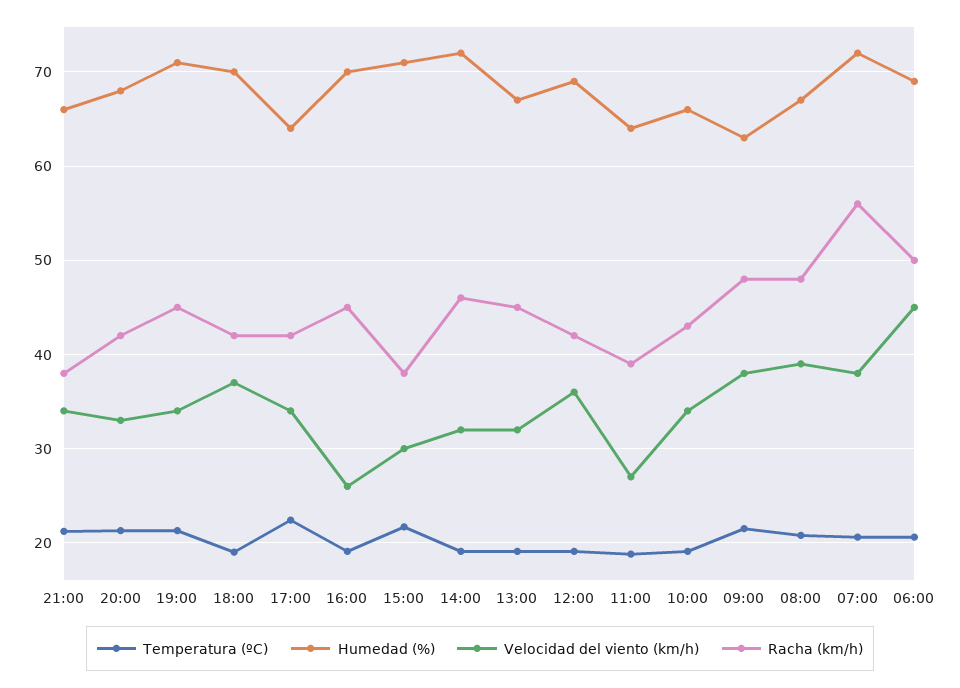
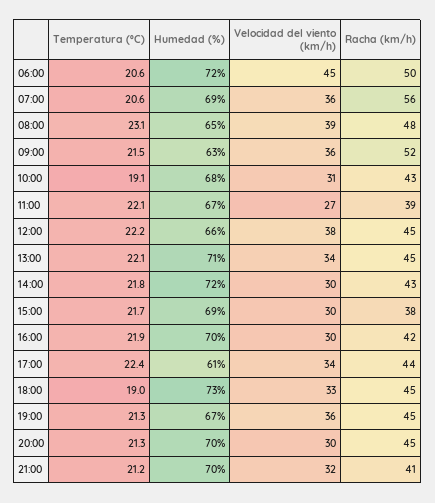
  {
    "Temperatura (ºC)": {
      "21:00": 21.2,
      "20:00": 21.3,
      "19:00": 21.3,
      "18:00": 19,
      "17:00": 22.4,
-     "16:00": 19,
+     "16:00": 21.9,
      "15:00": 21.7,
-     "14:00": 19,
+     "14:00": 21.8,
-     "13:00": 19,
+     "13:00": 22.1,
-     "12:00": 19,
+     "12:00": 22.2,
-     "11:00": 19,
+     "11:00": 22.1,
      "10:00": 19.1,
      "09:00": 21.5,
-     "08:00": 21,
+     "08:00": 23.1,
      "07:00": 20.6,
      "06:00": 20.6
    },
    "Humedad (%)": {
-     "21:00": 66,
+     "21:00": 70,
-     "20:00": 68,
+     "20:00": 70,
-     "19:00": 71,
+     "19:00": 67,
-     "18:00": 70,
+     "18:00": 73,
-     "17:00": 64,
+     "17:00": 61,
      "16:00": 70,
-     "15:00": 71,
+     "15:00": 69,
      "14:00": 72,
-     "13:00": 67,
+     "13:00": 71,
-     "12:00": 69,
+     "12:00": 66,
-     "11:00": 64,
+     "11:00": 67,
-     "10:00": 66,
+     "10:00": 68,
      "09:00": 63,
-     "08:00": 67,
+     "08:00": 65,
-     "07:00": 72,
+     "07:00": 69,
-     "06:00": 69
+     "06:00": 72
    },
    "Velocidad del viento (km/h)": {
-     "21:00": 34,
+     "21:00": 32,
-     "20:00": 33,
+     "20:00": 30,
-     "19:00": 34,
+     "19:00": 36,
-     "18:00": 37,
+     "18:00": 33,
      "17:00": 34,
-     "16:00": 26,
+     "16:00": 30,
      "15:00": 30,
-     "14:00": 32,
+     "14:00": 30,
-     "13:00": 32,
+     "13:00": 34,
-     "12:00": 36,
+     "12:00": 38,
      "11:00": 27,
-     "10:00": 34,
+     "10:00": 31,
-     "09:00": 38,
+     "09:00": 36,
      "08:00": 39,
-     "07:00": 38,
+     "07:00": 36,
      "06:00": 45
    },
    "Racha (km/h)": {
-     "21:00": 38,
+     "21:00": 41,
-     "20:00": 42,
+     "20:00": 45,
      "19:00": 45,
-     "18:00": 42,
+     "18:00": 45,
-     "17:00": 42,
+     "17:00": 44,
-     "16:00": 45,
+     "16:00": 42,
      "15:00": 38,
-     "14:00": 46,
+     "14:00": 43,
      "13:00": 45,
-     "12:00": 42,
+     "12:00": 45,
      "11:00": 39,
      "10:00": 43,
-     "09:00": 48,
+     "09:00": 52,
      "08:00": 48,
      "07:00": 56,
      "06:00": 50
    }
  }

